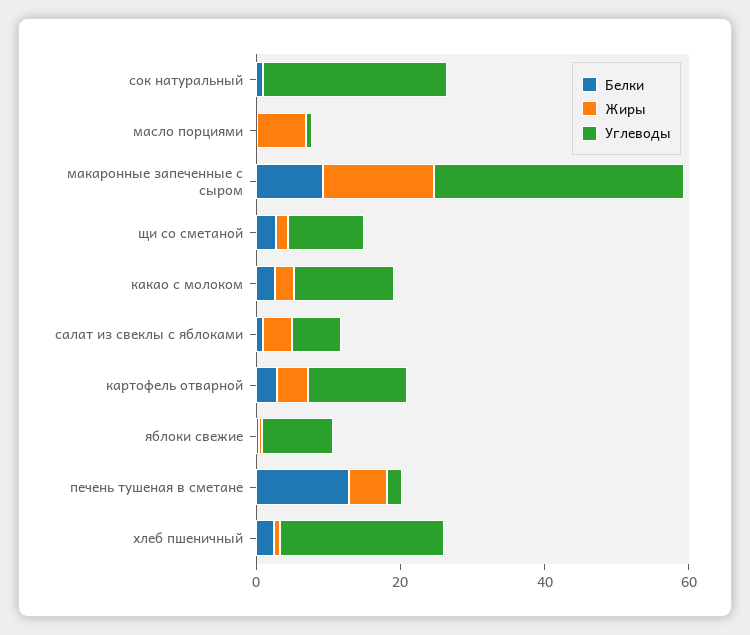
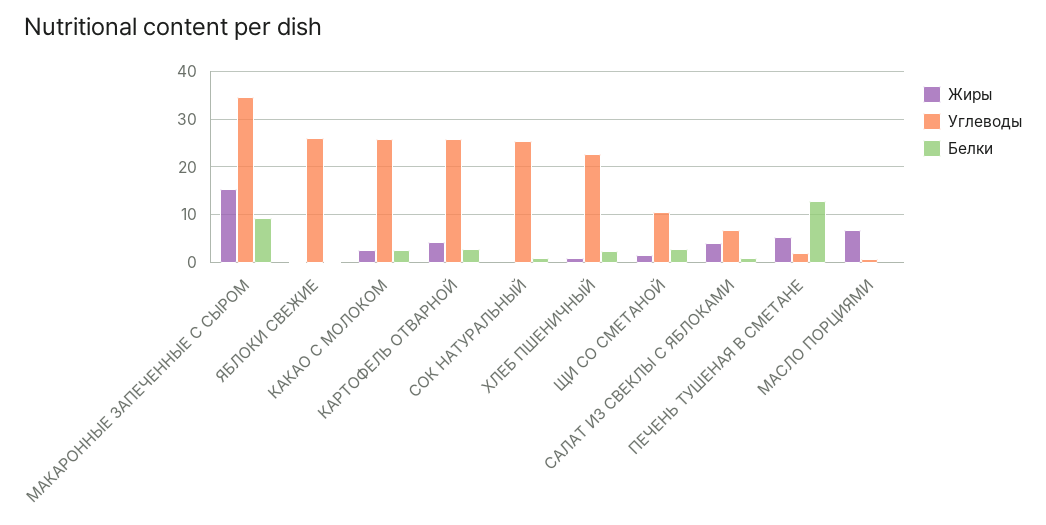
  {
    "Белки": {
      "сок натуральный": 2,
      "масло порциями": 0,
      "макаронные запеченные с сыром": 10,
      "щи со сметаной": 2,
      "какао с молоком": 2,
      "салат из свеклы с яблоками": 0,
      "картофель отварной": 2,
      "яблоки свежие": 0,
      "печень тушеная в сметане": 12,
      "хлеб пшеничный": 2
    },
    "Жиры": {
      "сок натуральный": 0,
      "масло порциями": 6,
      "макаронные запеченные с сыром": 16,
      "щи со сметаной": 2,
      "какао с молоком": 2,
      "салат из свеклы с яблоками": 4,
      "картофель отварной": 4,
      "яблоки свежие": 0,
      "печень тушеная в сметане": 6,
      "хлеб пшеничный": 0
    },
    "Углеводы": {
      "сок натуральный": 26,
      "масло порциями": 0,
      "макаронные запеченные с сыром": 34,
      "щи со сметаной": 10,
-     "какао с молоком": 15,
+     "какао с молоком": 26,
      "салат из свеклы с яблоками": 6,
-     "картофель отварной": 15,
+     "картофель отварной": 26,
-     "яблоки свежие": 10,
+     "яблоки свежие": 26,
      "печень тушеная в сметане": 2,
      "хлеб пшеничный": 22
    }
  }

